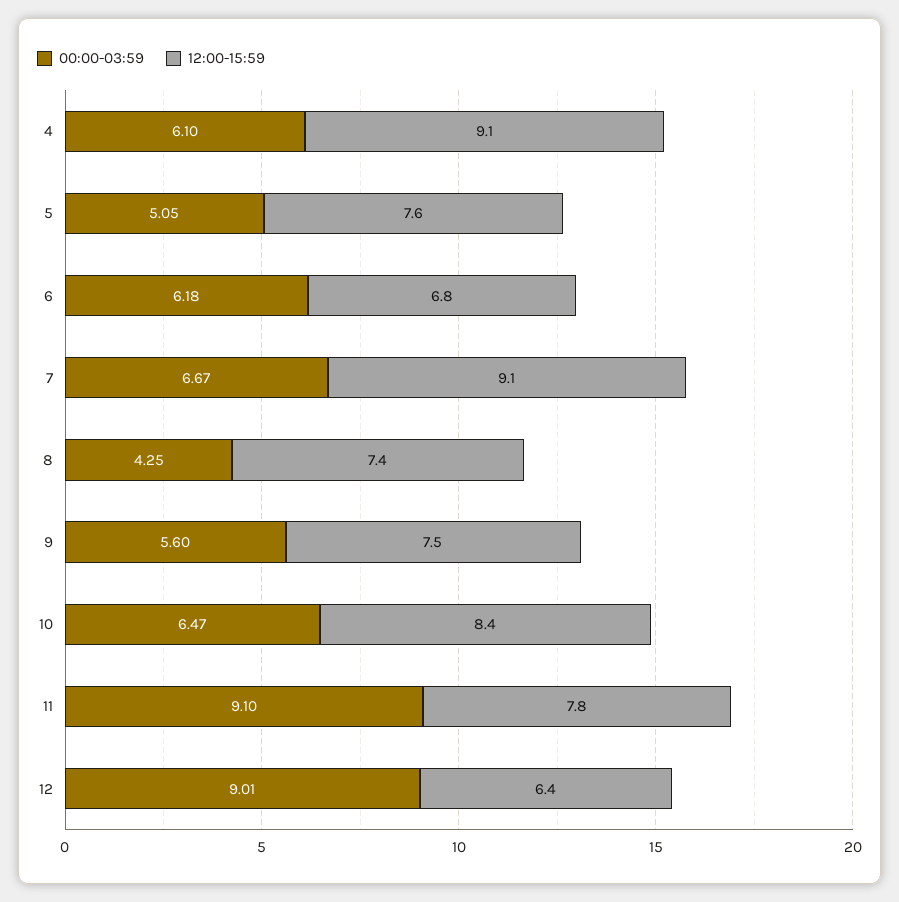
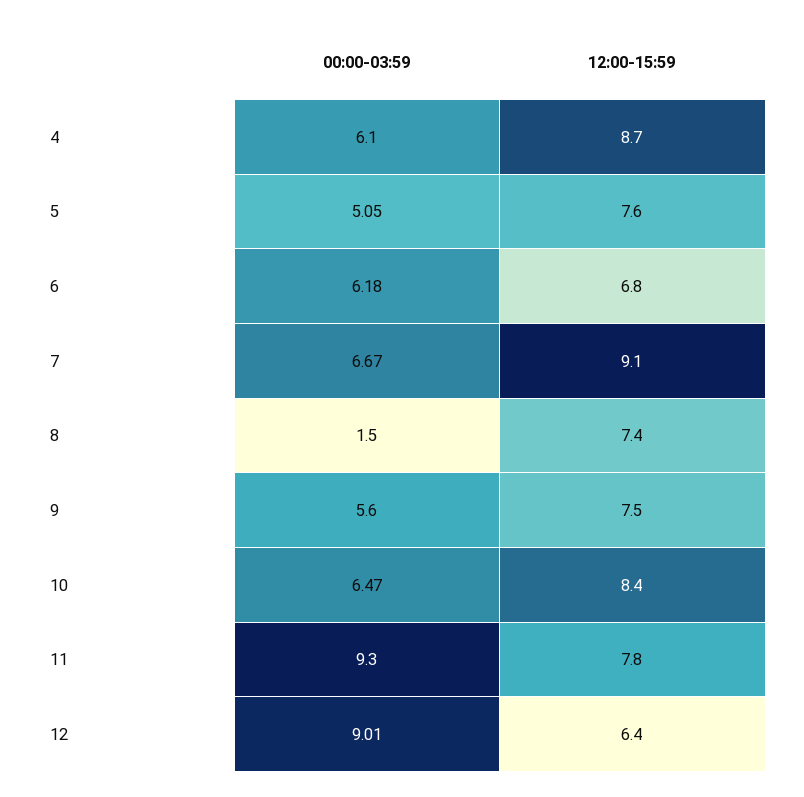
  {
    "00:00-03:59": {
      "4": 6.1,
      "5": 5.05,
      "6": 6.18,
      "7": 6.67,
-     "8": 4.25,
+     "8": 1.5,
      "9": 5.6,
      "10": 6.47,
-     "11": 9.1,
+     "11": 9.3,
      "12": 9.01
    },
    "12:00-15:59": {
-     "4": 9.1,
+     "4": 8.7,
      "5": 7.6,
      "6": 6.8,
      "7": 9.1,
      "8": 7.4,
      "9": 7.5,
      "10": 8.4,
      "11": 7.8,
      "12": 6.4
    }
  }

